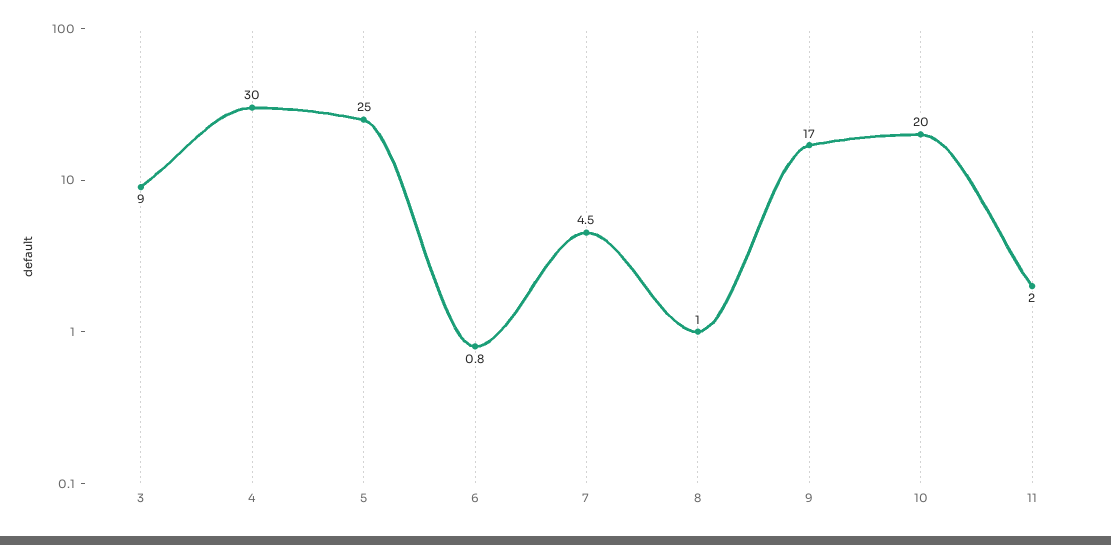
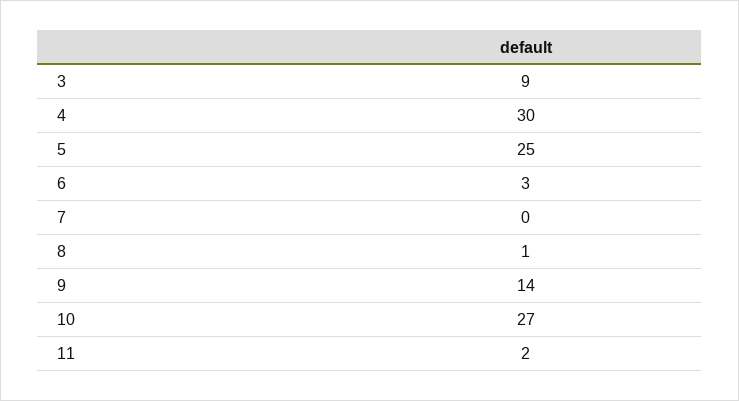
  {
    "3": 9,
    "4": 30,
    "5": 25,
-   "6": 0.8,
+   "6": 3,
-   "7": 4.5,
+   "7": 0,
    "8": 1,
-   "9": 17,
+   "9": 14,
-   "10": 20,
+   "10": 27,
    "11": 2
  }

